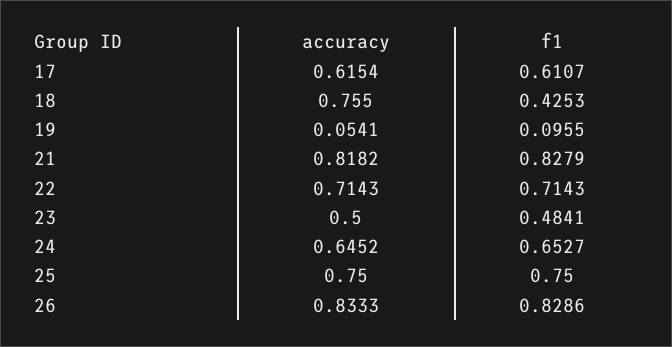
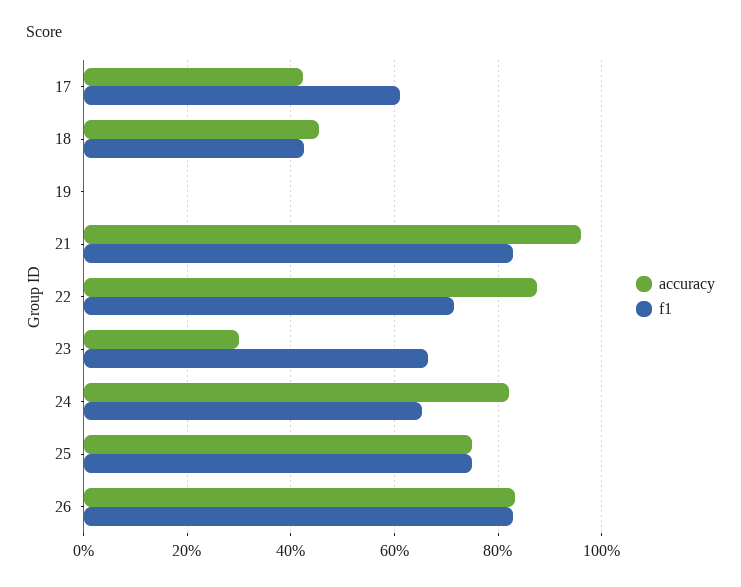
  {
    "accuracy": {
-     "17": 0.6154,
+     "17": 0.42,
-     "18": 0.755,
+     "18": 0.46,
-     "19": 0.0541,
+     "19": 0,
-     "21": 0.8182,
+     "21": 0.96,
-     "22": 0.7143,
+     "22": 0.88,
-     "23": 0.5,
+     "23": 0.3,
-     "24": 0.6452,
+     "24": 0.82,
      "25": 0.75,
      "26": 0.8333
    },
    "f1": {
      "17": 0.6107,
      "18": 0.4253,
-     "19": 0.0955,
+     "19": 0,
      "21": 0.8279,
      "22": 0.7143,
-     "23": 0.4841,
+     "23": 0.66,
      "24": 0.6527,
      "25": 0.75,
      "26": 0.8286
    }
  }

